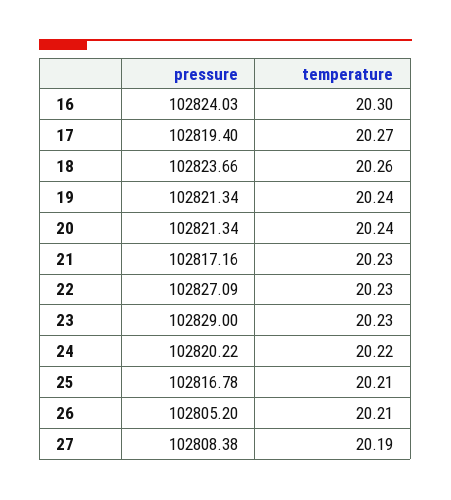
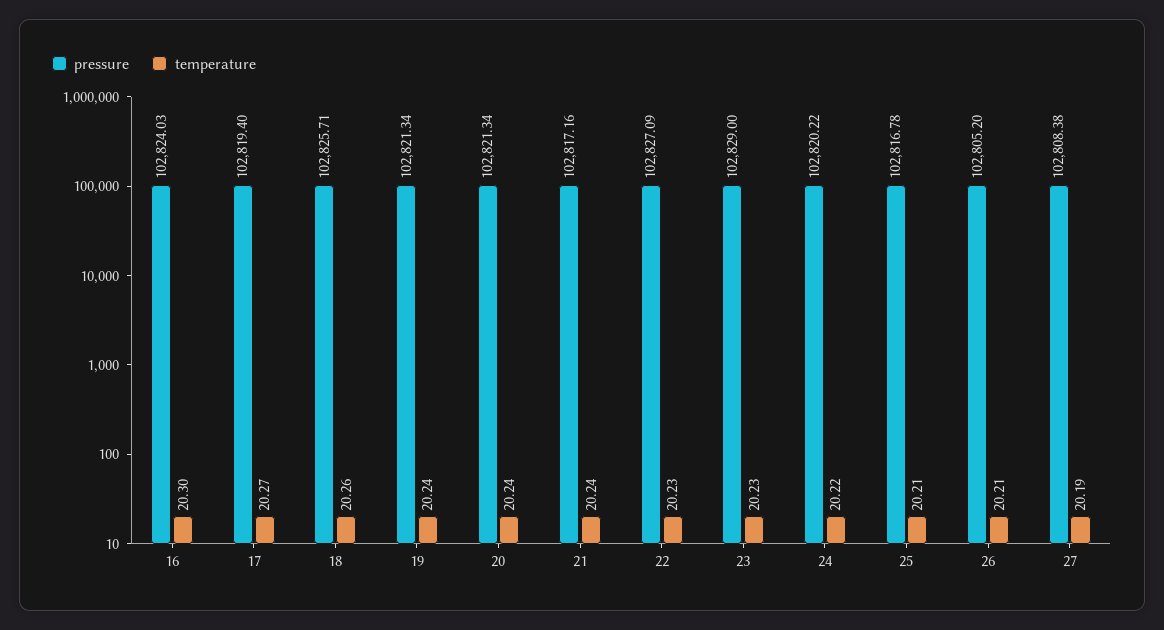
  {
    "pressure": {
      "16": 102824.03,
      "17": 102819.4,
-     "18": 102823.66,
+     "18": 102825.71,
      "19": 102821.34,
      "20": 102821.34,
      "21": 102817.16,
      "22": 102827.09,
      "23": 102829,
      "24": 102820.22,
      "25": 102816.78,
      "26": 102805.2,
      "27": 102808.38
    },
    "temperature": {
      "16": 20.3,
      "17": 20.27,
      "18": 20.26,
      "19": 20.24,
      "20": 20.24,
-     "21": 20.23,
+     "21": 20.24,
      "22": 20.23,
      "23": 20.23,
      "24": 20.22,
      "25": 20.21,
      "26": 20.21,
      "27": 20.19
    }
  }

